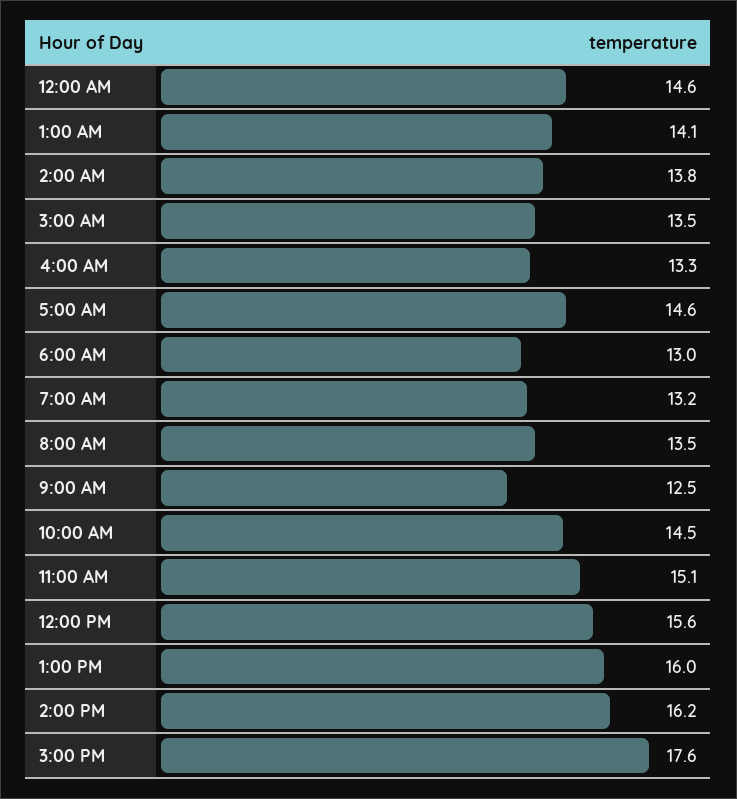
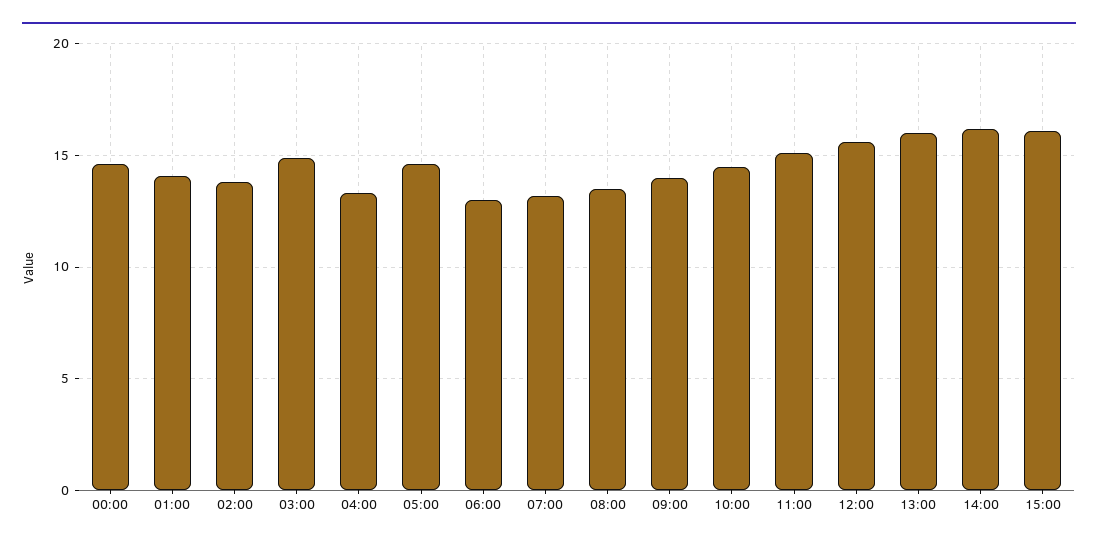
  {
    "12:00 AM": 14.6,
    "1:00 AM": 14.1,
    "2:00 AM": 13.8,
-   "3:00 AM": 13.5,
+   "3:00 AM": 15,
    "4:00 AM": 13.3,
    "5:00 AM": 14.6,
    "6:00 AM": 13,
    "7:00 AM": 13.2,
    "8:00 AM": 13.5,
-   "9:00 AM": 12.5,
+   "9:00 AM": 14,
    "10:00 AM": 14.5,
    "11:00 AM": 15.1,
    "12:00 PM": 15.6,
    "1:00 PM": 16,
    "2:00 PM": 16.2,
-   "3:00 PM": 17.6
+   "3:00 PM": 16
  }

